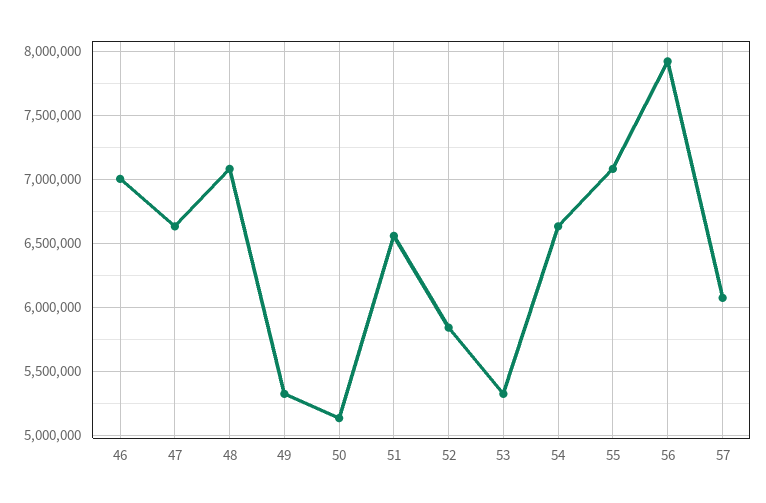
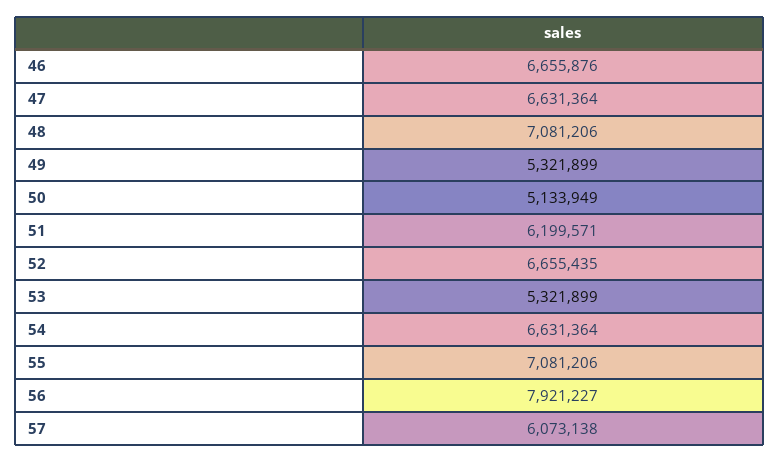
  {
-   "46": 7000000,
+   "46": 6655876,
    "47": 6631364,
    "48": 7081206,
    "49": 5321899,
    "50": 5133949,
-   "51": 6550000,
+   "51": 6199571,
-   "52": 5850000,
+   "52": 6655435,
    "53": 5321899,
    "54": 6631364,
    "55": 7081206,
    "56": 7921227,
    "57": 6073138
  }

